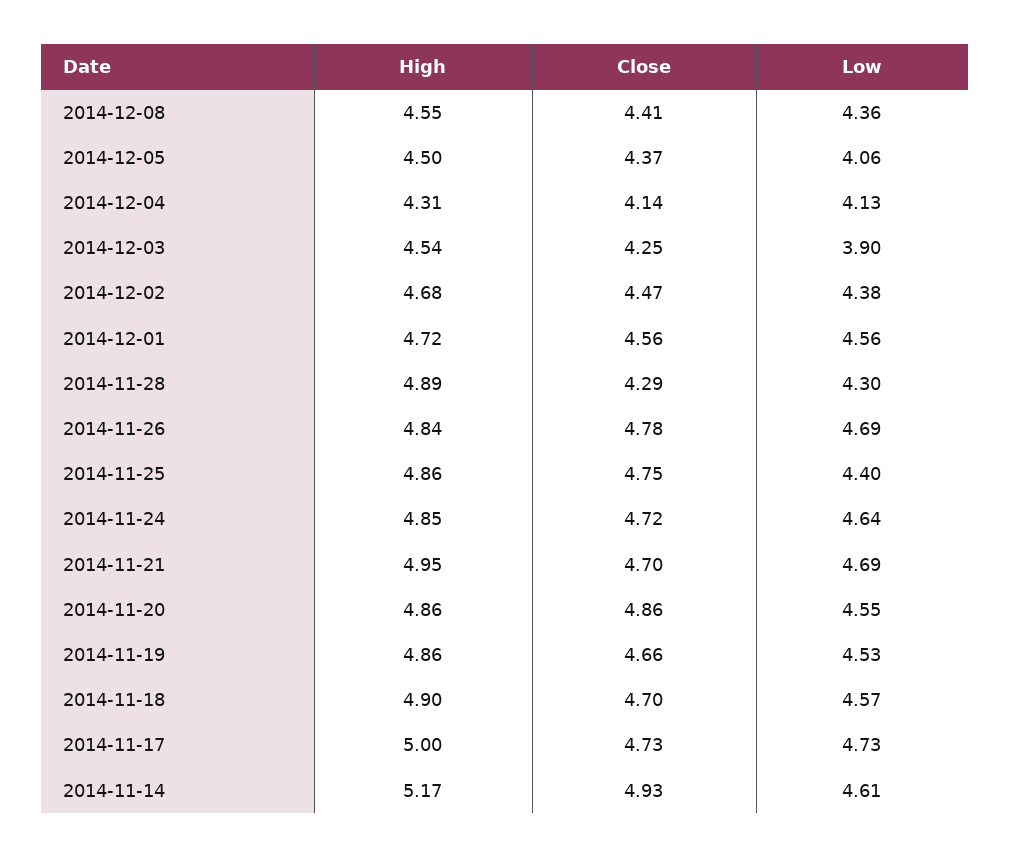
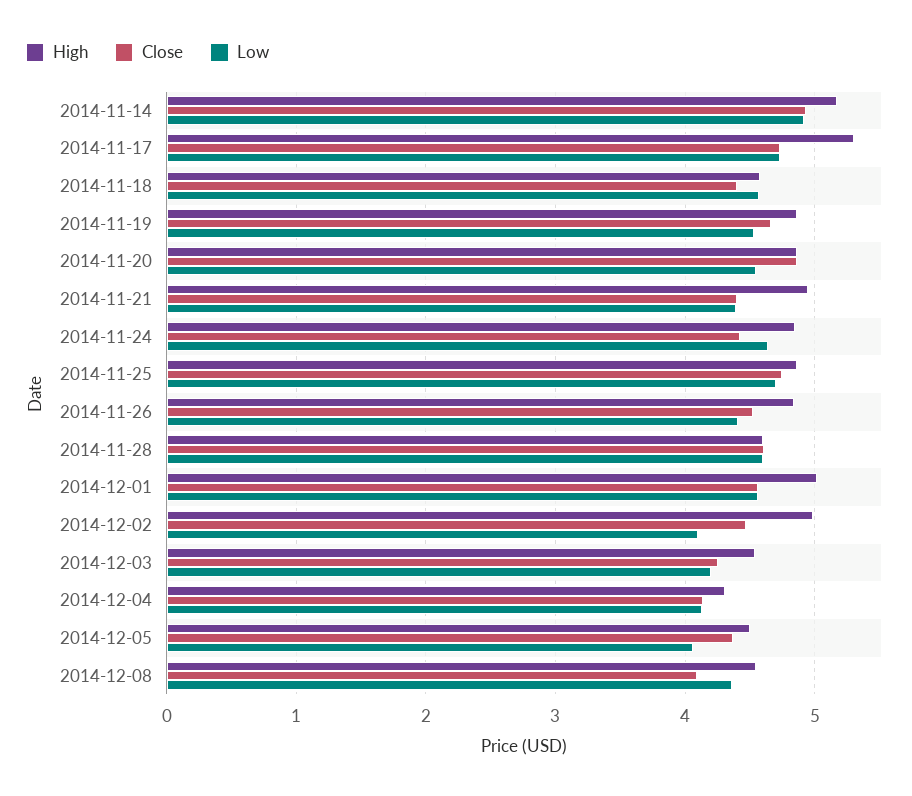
  {
    "High": {
      "2014-12-08": 4.55,
      "2014-12-05": 4.5,
      "2014-12-04": 4.31,
      "2014-12-03": 4.54,
-     "2014-12-02": 4.68,
+     "2014-12-02": 5,
-     "2014-12-01": 4.72,
+     "2014-12-01": 5,
-     "2014-11-28": 4.89,
+     "2014-11-28": 4.6,
      "2014-11-26": 4.84,
      "2014-11-25": 4.86,
      "2014-11-24": 4.85,
      "2014-11-21": 4.95,
      "2014-11-20": 4.86,
      "2014-11-19": 4.86,
-     "2014-11-18": 4.9,
+     "2014-11-18": 4.6,
-     "2014-11-17": 5,
+     "2014-11-17": 5.3,
      "2014-11-14": 5.17
    },
    "Close": {
-     "2014-12-08": 4.41,
+     "2014-12-08": 4.1,
      "2014-12-05": 4.37,
      "2014-12-04": 4.14,
      "2014-12-03": 4.25,
      "2014-12-02": 4.47,
      "2014-12-01": 4.56,
-     "2014-11-28": 4.29,
+     "2014-11-28": 4.6,
-     "2014-11-26": 4.78,
+     "2014-11-26": 4.5,
      "2014-11-25": 4.75,
-     "2014-11-24": 4.72,
+     "2014-11-24": 4.4,
-     "2014-11-21": 4.7,
+     "2014-11-21": 4.4,
      "2014-11-20": 4.86,
      "2014-11-19": 4.66,
-     "2014-11-18": 4.7,
+     "2014-11-18": 4.4,
      "2014-11-17": 4.73,
      "2014-11-14": 4.93
    },
    "Low": {
      "2014-12-08": 4.36,
      "2014-12-05": 4.06,
      "2014-12-04": 4.13,
-     "2014-12-03": 3.9,
+     "2014-12-03": 4.2,
-     "2014-12-02": 4.38,
+     "2014-12-02": 4.1,
      "2014-12-01": 4.56,
-     "2014-11-28": 4.3,
+     "2014-11-28": 4.6,
-     "2014-11-26": 4.69,
+     "2014-11-26": 4.4,
-     "2014-11-25": 4.4,
+     "2014-11-25": 4.7,
      "2014-11-24": 4.64,
-     "2014-11-21": 4.69,
+     "2014-11-21": 4.4,
      "2014-11-20": 4.55,
      "2014-11-19": 4.53,
      "2014-11-18": 4.57,
      "2014-11-17": 4.73,
-     "2014-11-14": 4.61
+     "2014-11-14": 4.9
    }
  }

